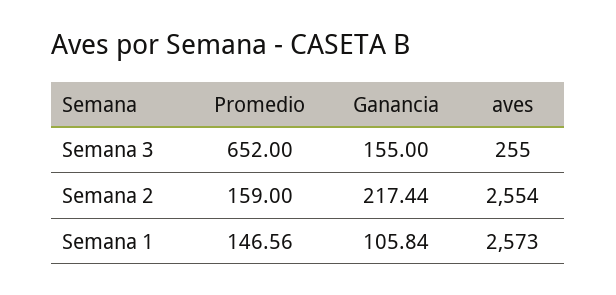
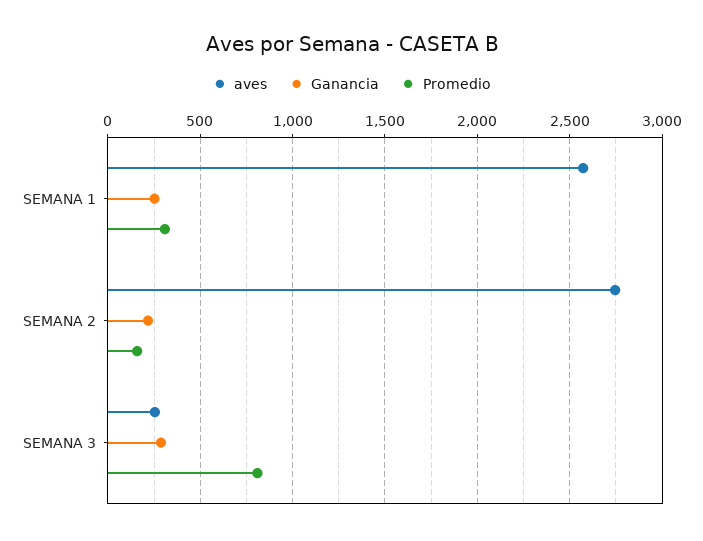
  {
    "Promedio": {
-     "Semana 3": 652,
+     "Semana 3": 800,
      "Semana 2": 159,
-     "Semana 1": 146.56
+     "Semana 1": 300
    },
    "Ganancia": {
-     "Semana 3": 155,
+     "Semana 3": 300,
      "Semana 2": 217.44,
-     "Semana 1": 105.84
+     "Semana 1": 250
    },
    "aves": {
      "Semana 3": 255,
-     "Semana 2": 2554,
+     "Semana 2": 2750,
      "Semana 1": 2573
    }
  }

